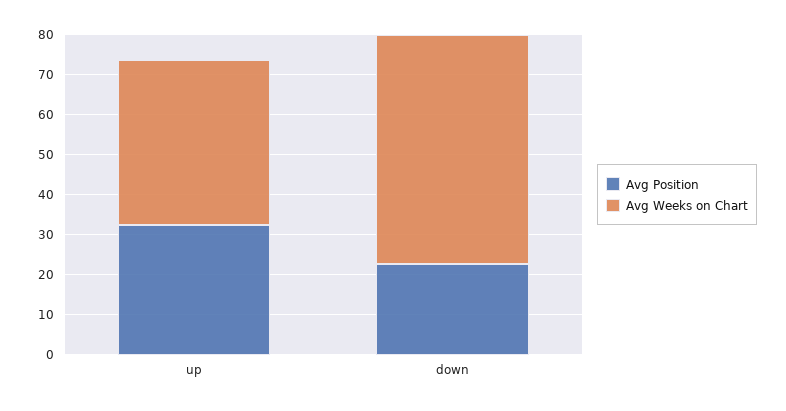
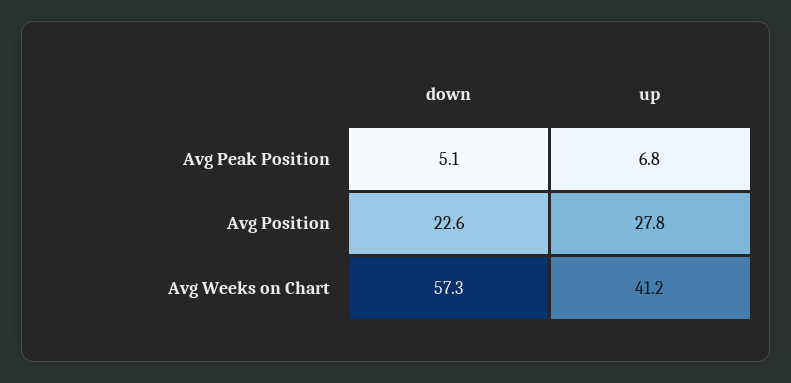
  {
    "Avg Position": {
-     "up": 32,
+     "up": 27.8,
      "down": 22.6
    },
    "Avg Weeks on Chart": {
      "up": 41.2,
      "down": 57.3
-   }
+   },
+   "Avg Peak Position": {
+     "down": 5.1,
+     "up": 6.8
+   }
  }

